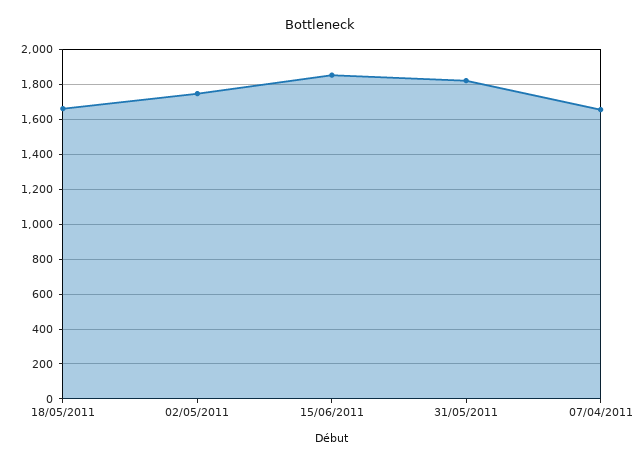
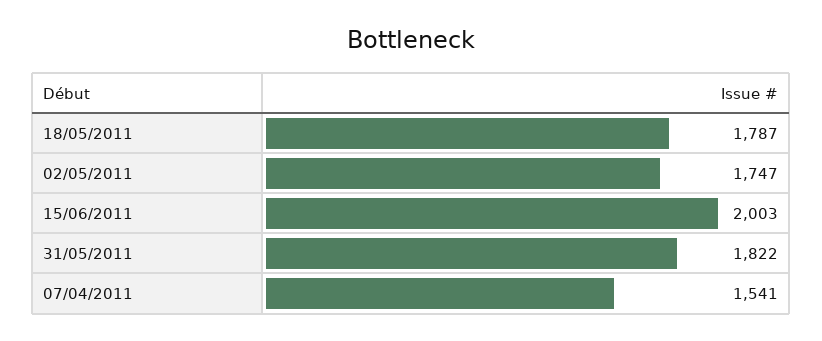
  {
-   "18/05/2011": 1650,
+   "18/05/2011": 1787,
    "02/05/2011": 1747,
-   "15/06/2011": 1850,
+   "15/06/2011": 2003,
    "31/05/2011": 1822,
-   "07/04/2011": 1650
+   "07/04/2011": 1541
  }

